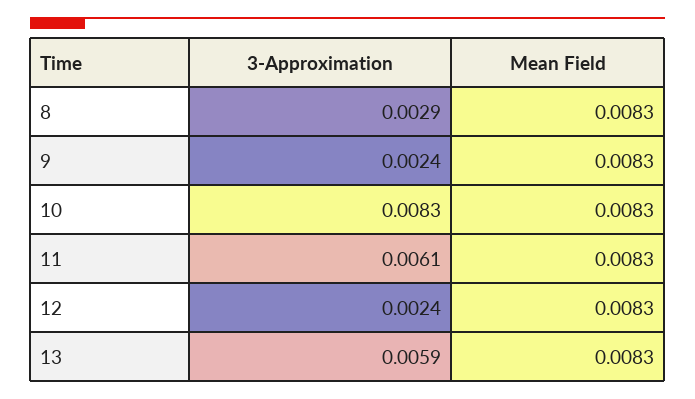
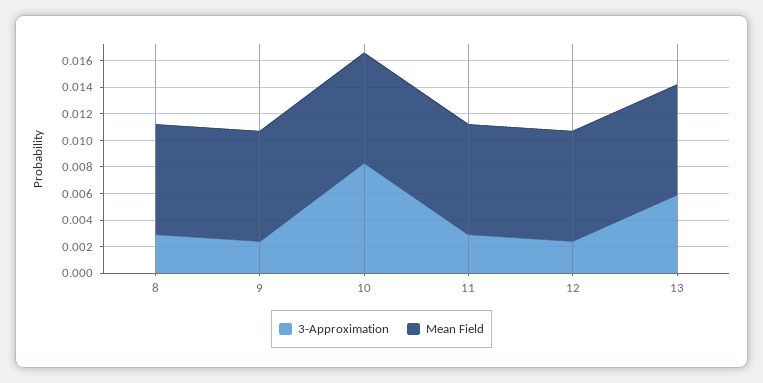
  {
    "3-Approximation": {
      "8": 0.0029,
      "9": 0.0024,
      "10": 0.0083,
-     "11": 0.0061,
+     "11": 0.003,
      "12": 0.0024,
      "13": 0.0059
    },
    "Mean Field": {
      "8": 0.0083,
      "9": 0.0083,
      "10": 0.0083,
      "11": 0.0083,
      "12": 0.0083,
      "13": 0.0083
    }
  }

